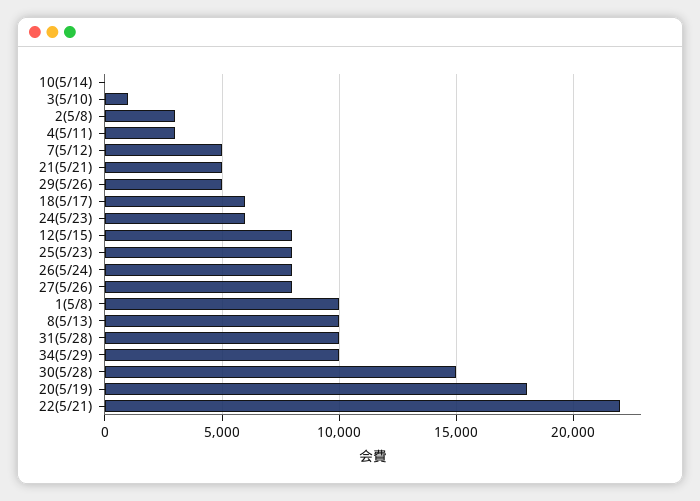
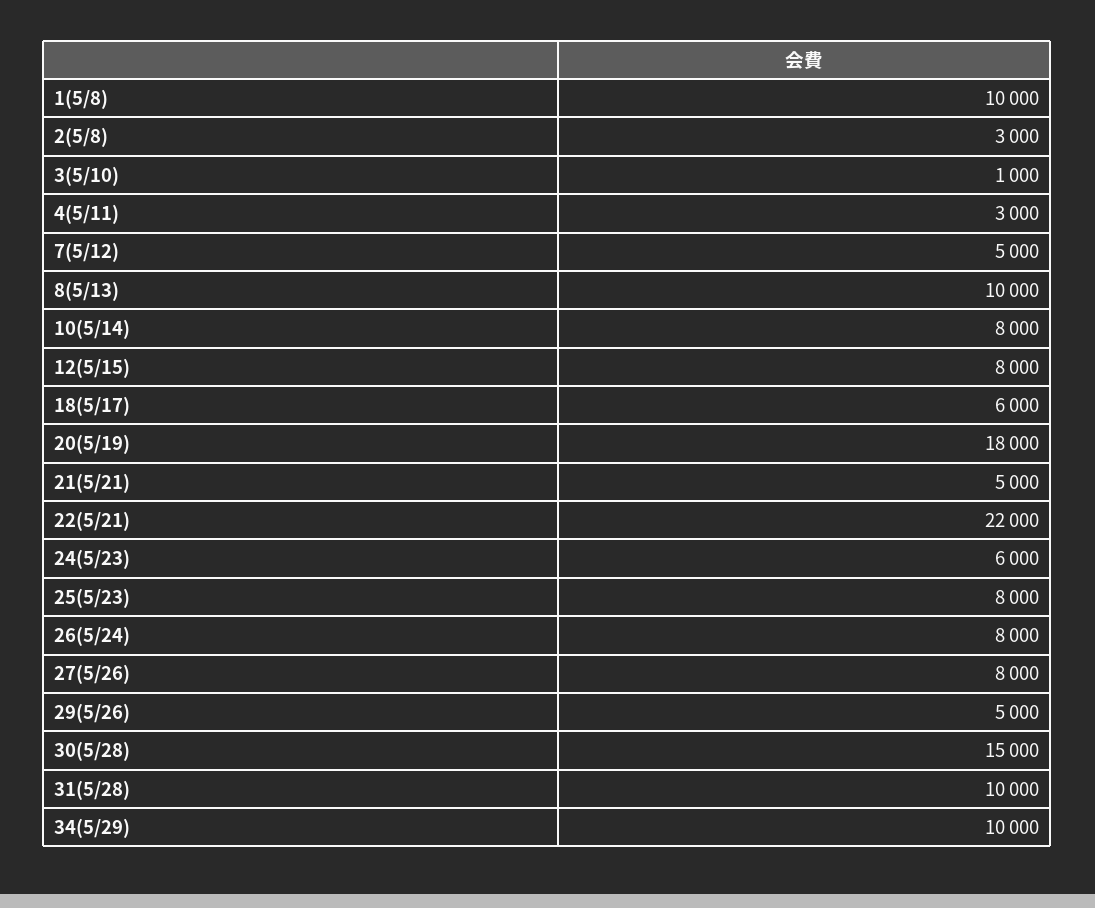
  {
-   "10(5/14)": 0,
+   "10(5/14)": 8000,
    "3(5/10)": 1000,
    "2(5/8)": 3000,
    "4(5/11)": 3000,
    "7(5/12)": 5000,
    "21(5/21)": 5000,
    "29(5/26)": 5000,
    "18(5/17)": 6000,
    "24(5/23)": 6000,
    "12(5/15)": 8000,
    "25(5/23)": 8000,
    "26(5/24)": 8000,
    "27(5/26)": 8000,
    "1(5/8)": 10000,
    "8(5/13)": 10000,
    "31(5/28)": 10000,
    "34(5/29)": 10000,
    "30(5/28)": 15000,
    "20(5/19)": 18000,
    "22(5/21)": 22000
  }

